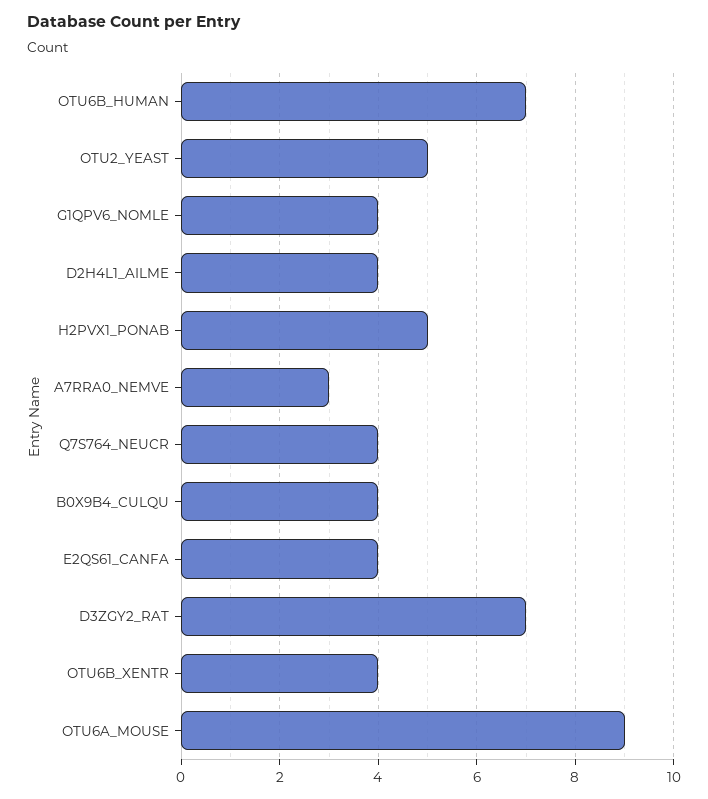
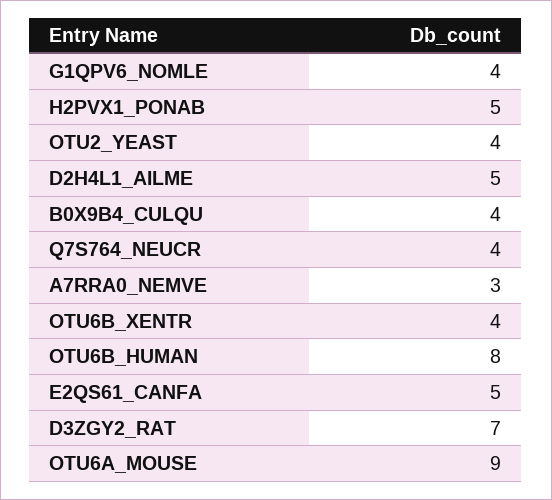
  {
-   "OTU6B_HUMAN": 7,
+   "OTU6B_HUMAN": 8,
-   "OTU2_YEAST": 5,
+   "OTU2_YEAST": 4,
    "G1QPV6_NOMLE": 4,
-   "D2H4L1_AILME": 4,
+   "D2H4L1_AILME": 5,
    "H2PVX1_PONAB": 5,
    "A7RRA0_NEMVE": 3,
    "Q7S764_NEUCR": 4,
    "B0X9B4_CULQU": 4,
-   "E2QS61_CANFA": 4,
+   "E2QS61_CANFA": 5,
    "D3ZGY2_RAT": 7,
    "OTU6B_XENTR": 4,
    "OTU6A_MOUSE": 9
  }

